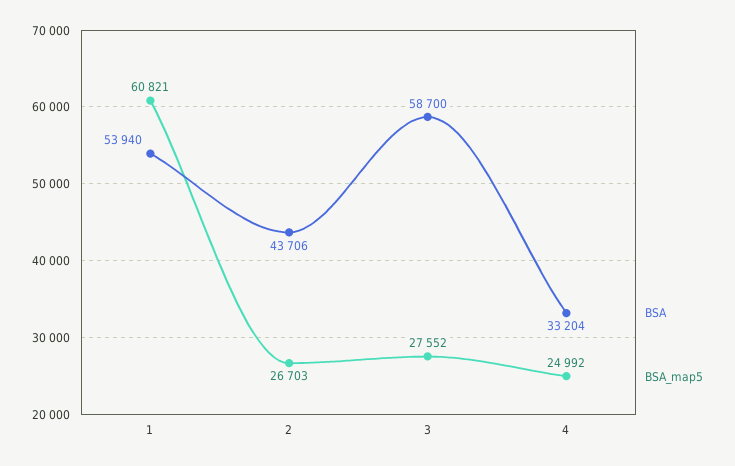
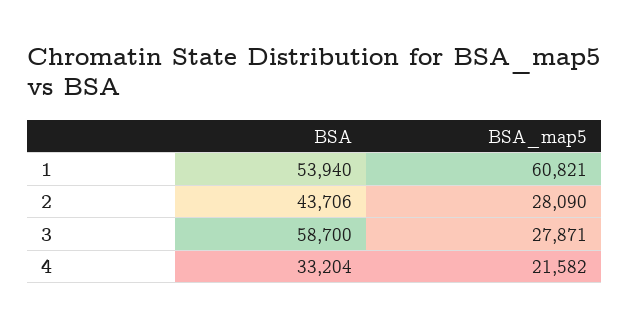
  {
    "BSA": {
      "1": 53940,
      "2": 43706,
      "3": 58700,
      "4": 33204
    },
    "BSA_map5": {
      "1": 60821,
-     "2": 26703,
+     "2": 28090,
-     "3": 27552,
+     "3": 27871,
-     "4": 24992
+     "4": 21582
    }
  }

